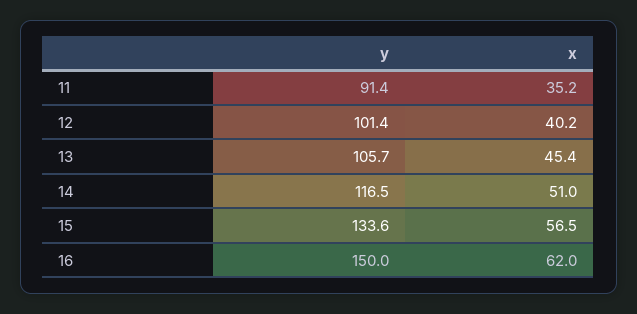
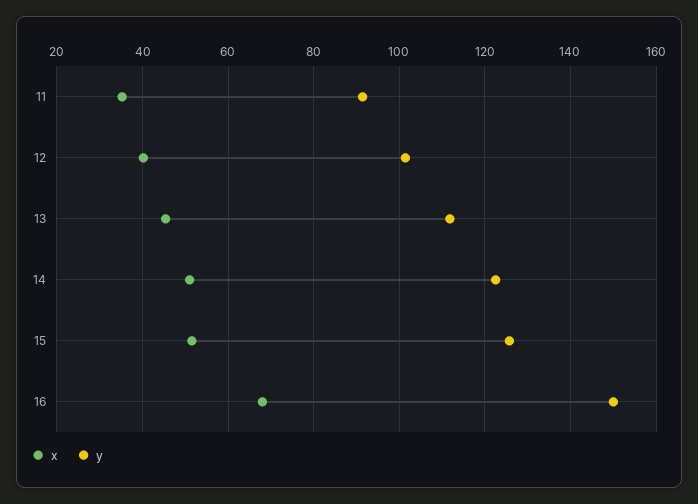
  {
    "y": {
      "11": 91.4,
      "12": 101.4,
-     "13": 105.7,
+     "13": 112,
-     "14": 116.5,
+     "14": 122,
-     "15": 133.6,
+     "15": 126,
      "16": 150
    },
    "x": {
      "11": 35.2,
      "12": 40.2,
      "13": 45.4,
      "14": 51,
-     "15": 56.5,
+     "15": 52,
-     "16": 62
+     "16": 68
    }
  }

